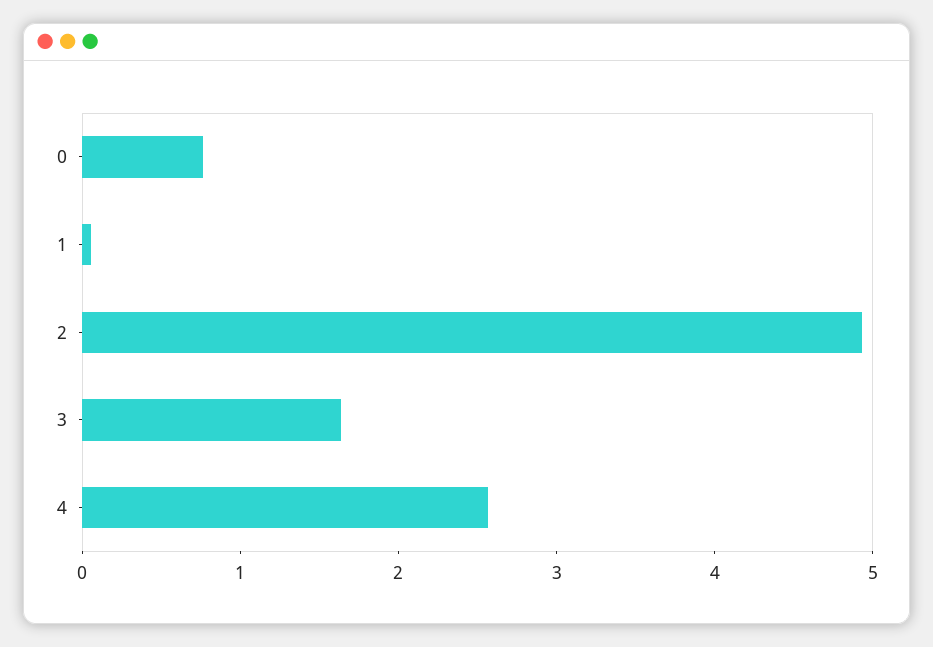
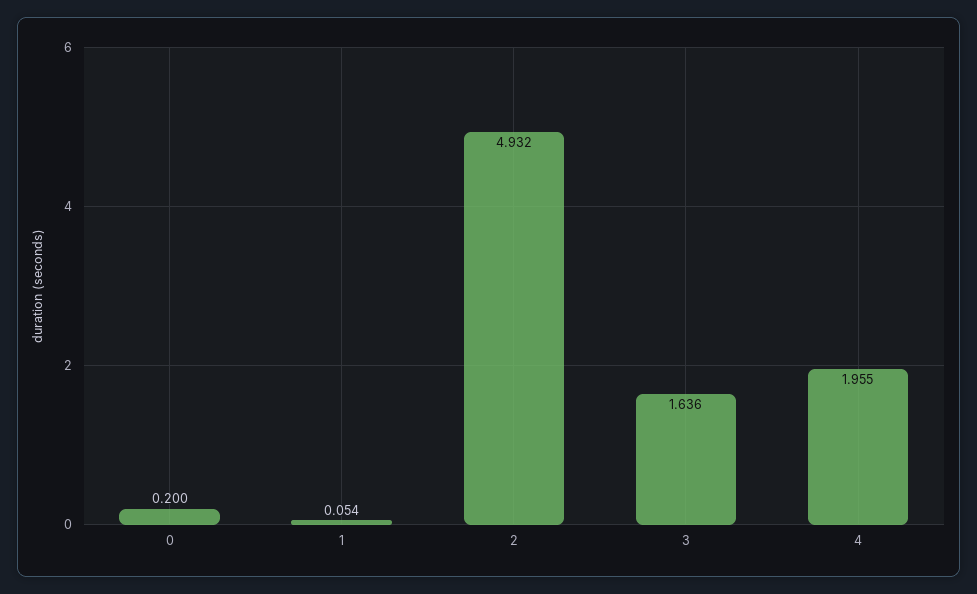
  {
-   "0": 0.8,
+   "0": 0.2,
    "1": 0.054,
    "2": 4.932,
    "3": 1.636,
-   "4": 2.6
+   "4": 1.955
  }

